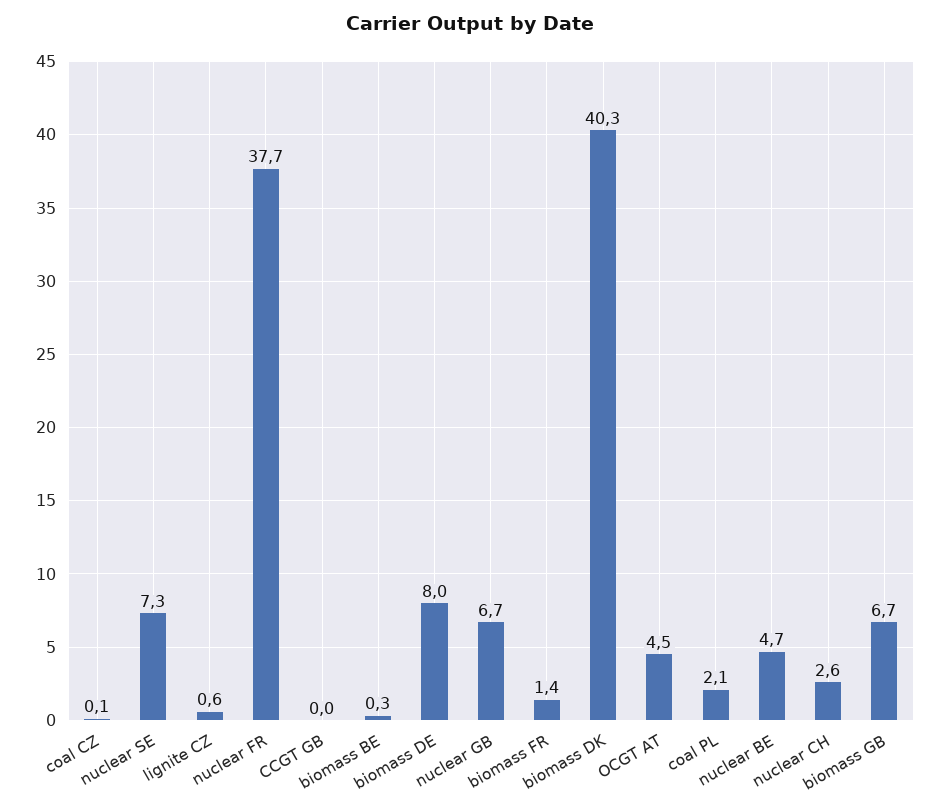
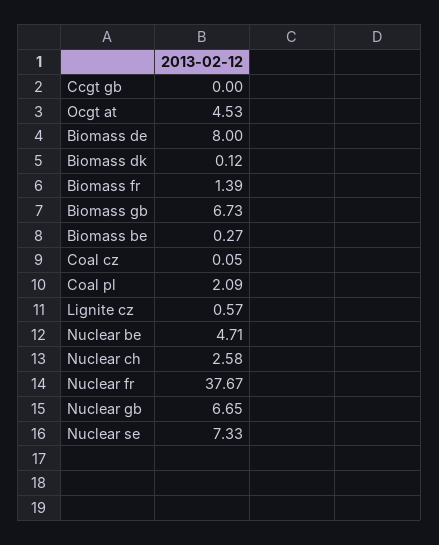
  {
    "coal CZ": 0.05,
    "nuclear SE": 7.33,
    "lignite CZ": 0.57,
    "nuclear FR": 37.67,
    "CCGT GB": 0,
    "biomass BE": 0.27,
    "biomass DE": 8,
    "nuclear GB": 6.65,
    "biomass FR": 1.39,
-   "biomass DK": 40.3,
+   "biomass DK": 0.12,
    "OCGT AT": 4.53,
    "coal PL": 2.09,
    "nuclear BE": 4.71,
    "nuclear CH": 2.58,
    "biomass GB": 6.73
  }

